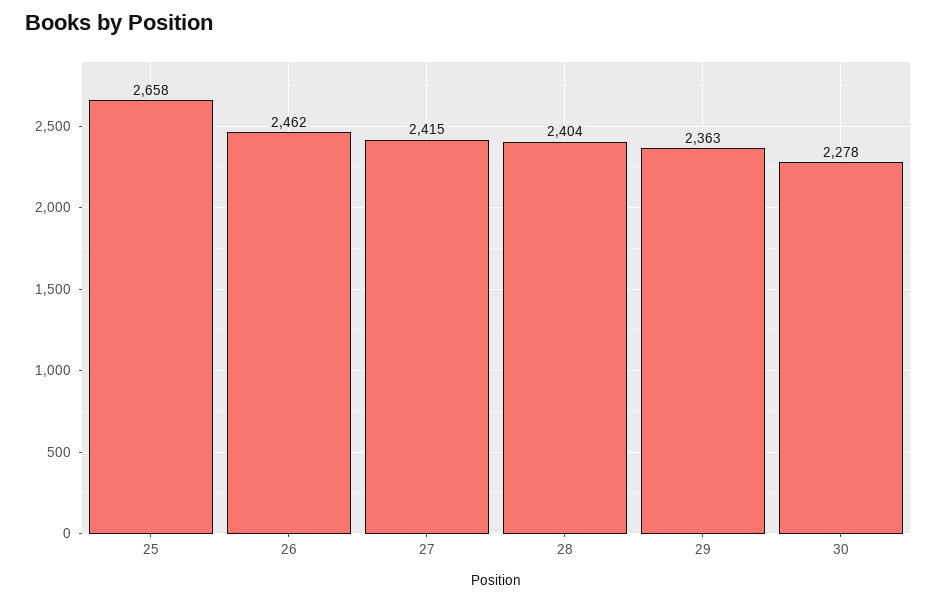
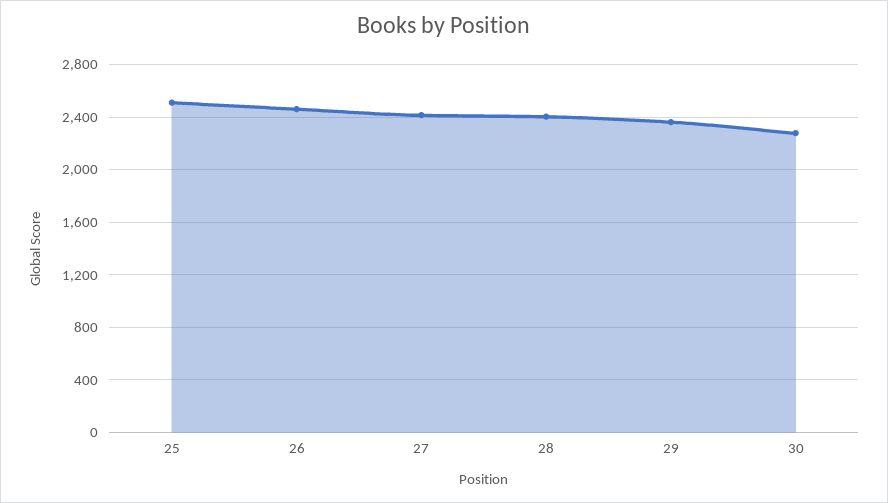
  {
-   "25": 2658,
+   "25": 2500,
    "26": 2462,
    "27": 2415,
    "28": 2404,
    "29": 2363,
    "30": 2278
  }

